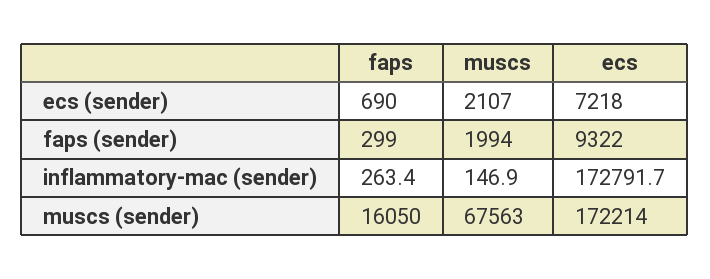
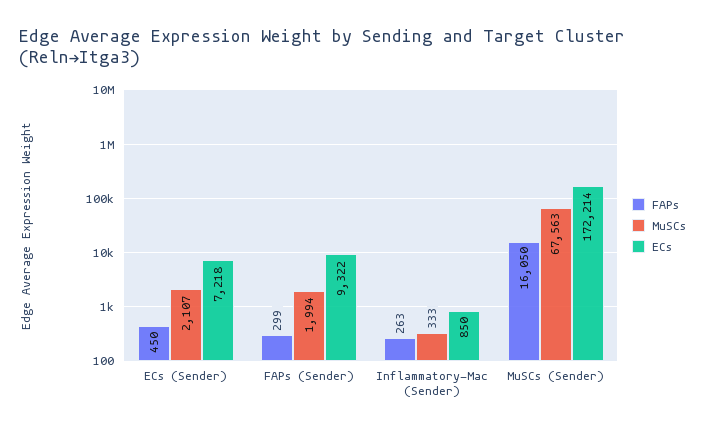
  {
    "faps": {
-     "ecs (sender)": 690,
+     "ecs (sender)": 450,
      "faps (sender)": 299,
      "inflammatory-mac (sender)": 263.4,
      "muscs (sender)": 16050
    },
    "muscs": {
      "ecs (sender)": 2107,
      "faps (sender)": 1994,
-     "inflammatory-mac (sender)": 146.9,
+     "inflammatory-mac (sender)": 333,
      "muscs (sender)": 67563
    },
    "ecs": {
      "ecs (sender)": 7218,
      "faps (sender)": 9322,
-     "inflammatory-mac (sender)": 172791.7,
+     "inflammatory-mac (sender)": 850,
      "muscs (sender)": 172214
    }
  }

